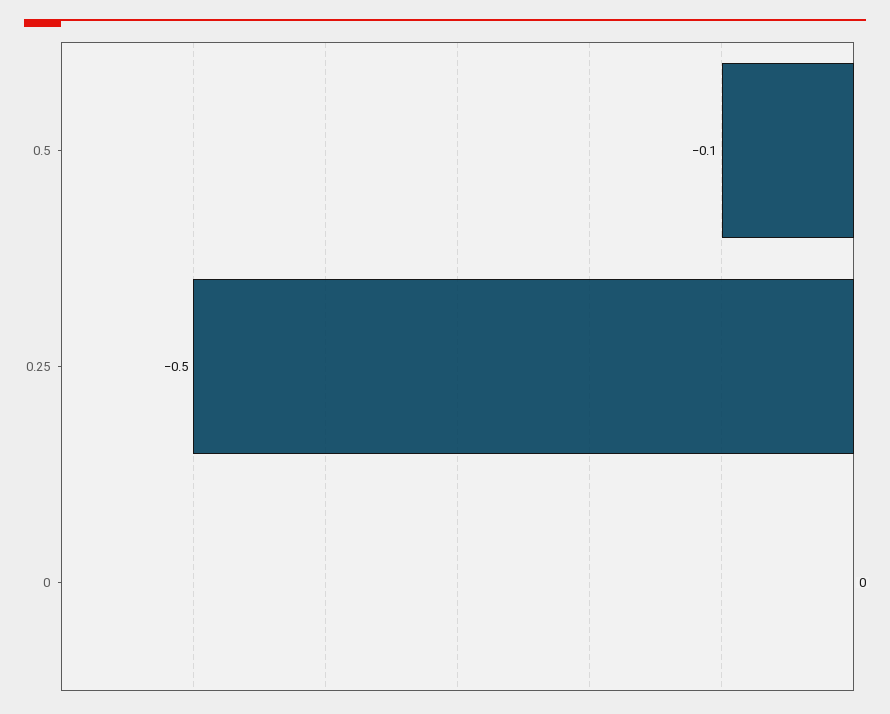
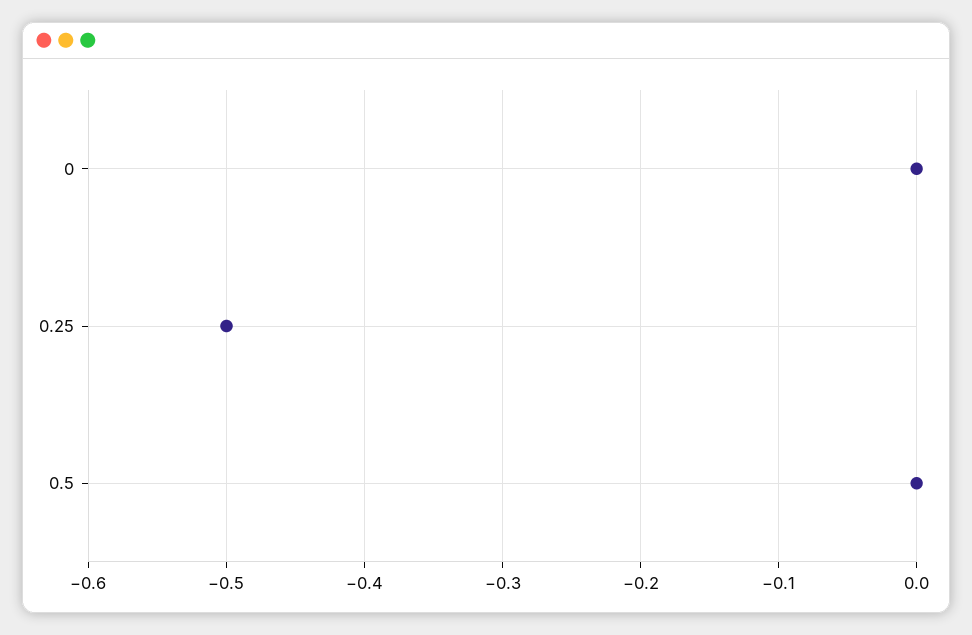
  {
-   "0.5": -0.1,
+   "0.5": 0,
    "0.25": -0.5,
    "0": 0
  }

